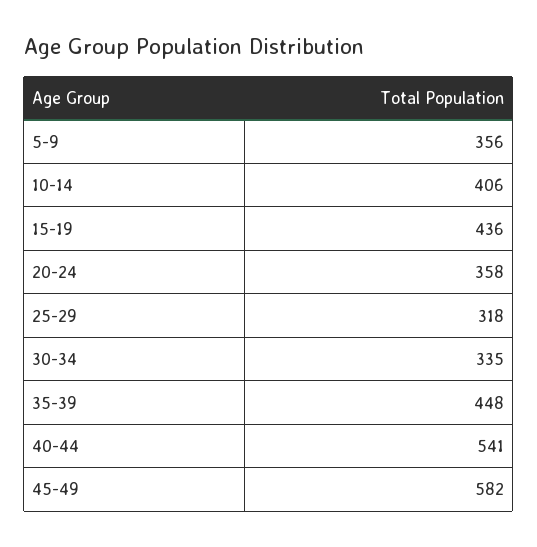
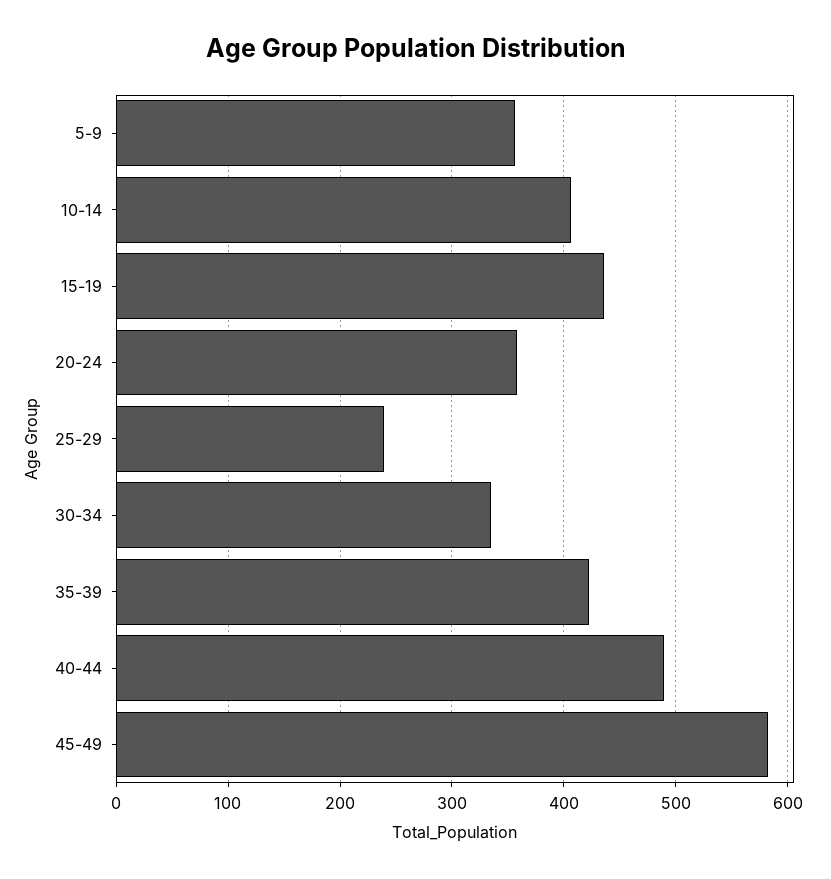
  {
    "5-9": 356,
    "10-14": 406,
    "15-19": 436,
    "20-24": 358,
-   "25-29": 318,
+   "25-29": 240,
    "30-34": 335,
-   "35-39": 448,
+   "35-39": 420,
-   "40-44": 541,
+   "40-44": 490,
    "45-49": 582
  }

